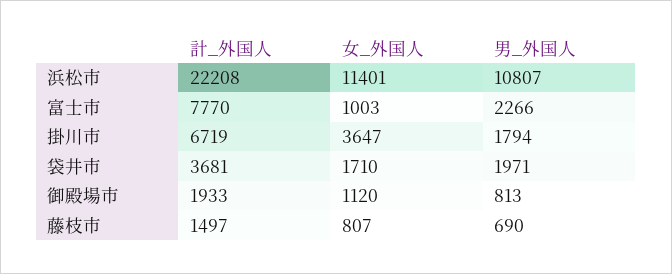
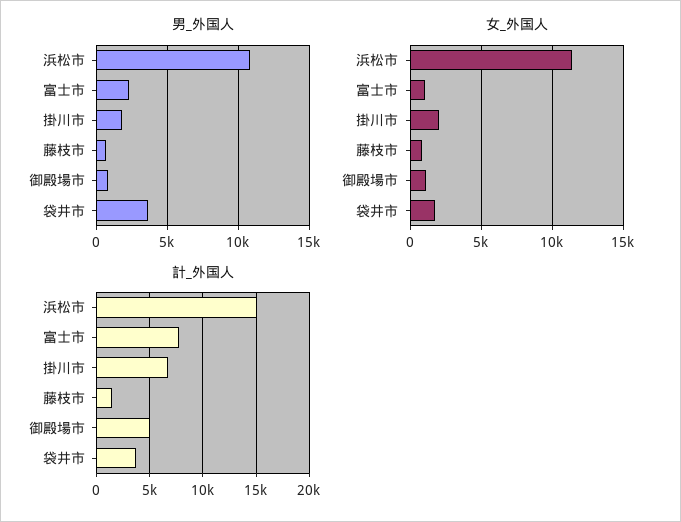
  {
    "計_外国人": {
-     "浜松市": 22208,
+     "浜松市": 15000,
      "富士市": 7770,
      "掛川市": 6719,
      "袋井市": 3681,
-     "御殿場市": 1933,
+     "御殿場市": 5000,
      "藤枝市": 1497
    },
    "女_外国人": {
      "浜松市": 11401,
      "富士市": 1003,
-     "掛川市": 3647,
+     "掛川市": 2000,
      "袋井市": 1710,
      "御殿場市": 1120,
      "藤枝市": 807
    },
    "男_外国人": {
      "浜松市": 10807,
      "富士市": 2266,
      "掛川市": 1794,
-     "袋井市": 1971,
+     "袋井市": 3500,
      "御殿場市": 813,
      "藤枝市": 690
    }
  }

